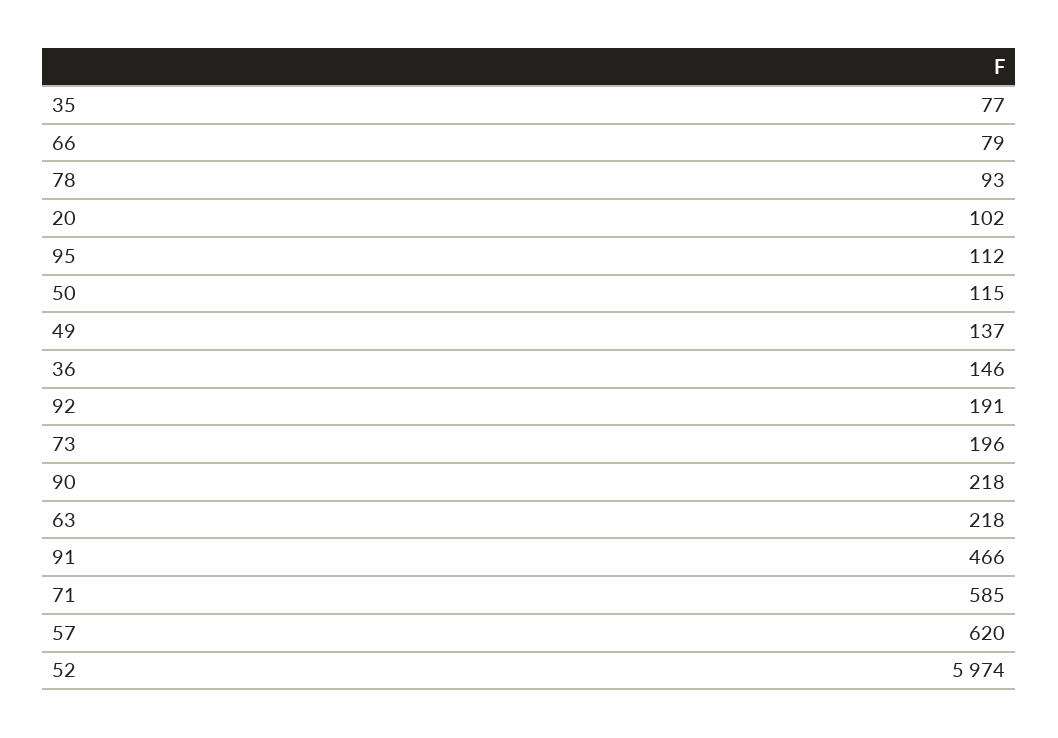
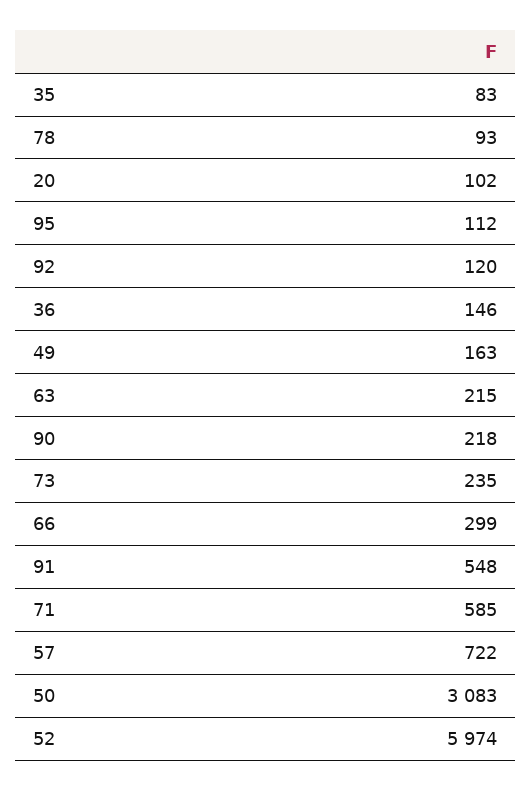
  {
-   "35": 77,
+   "35": 83,
-   "66": 79,
+   "66": 299,
    "78": 93,
    "20": 102,
    "95": 112,
-   "50": 115,
+   "50": 3083,
-   "49": 137,
+   "49": 163,
    "36": 146,
-   "92": 191,
+   "92": 120,
-   "73": 196,
+   "73": 235,
    "90": 218,
-   "63": 218,
+   "63": 215,
-   "91": 466,
+   "91": 548,
    "71": 585,
-   "57": 620,
+   "57": 722,
    "52": 5974
  }

